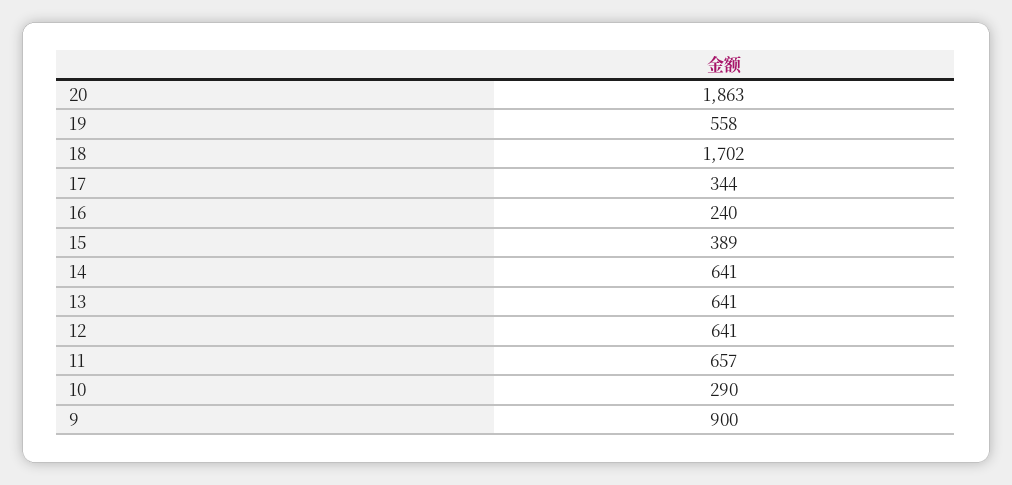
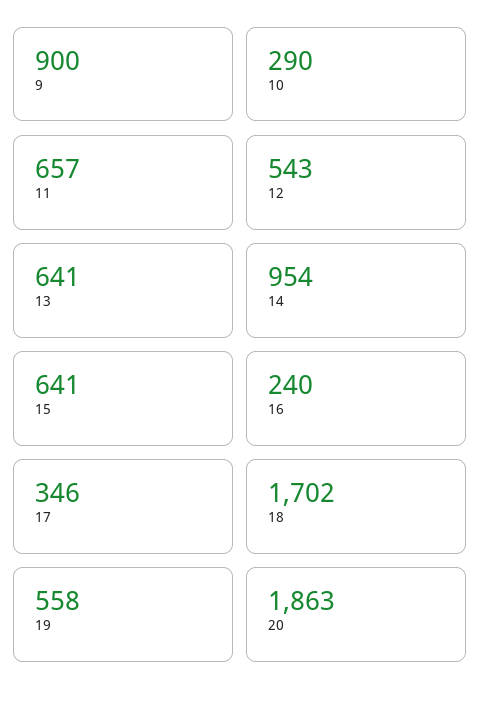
  {
    "20": 1863,
    "19": 558,
    "18": 1702,
-   "17": 344,
+   "17": 346,
    "16": 240,
-   "15": 389,
+   "15": 641,
-   "14": 641,
+   "14": 954,
    "13": 641,
-   "12": 641,
+   "12": 543,
    "11": 657,
    "10": 290,
    "9": 900
  }

